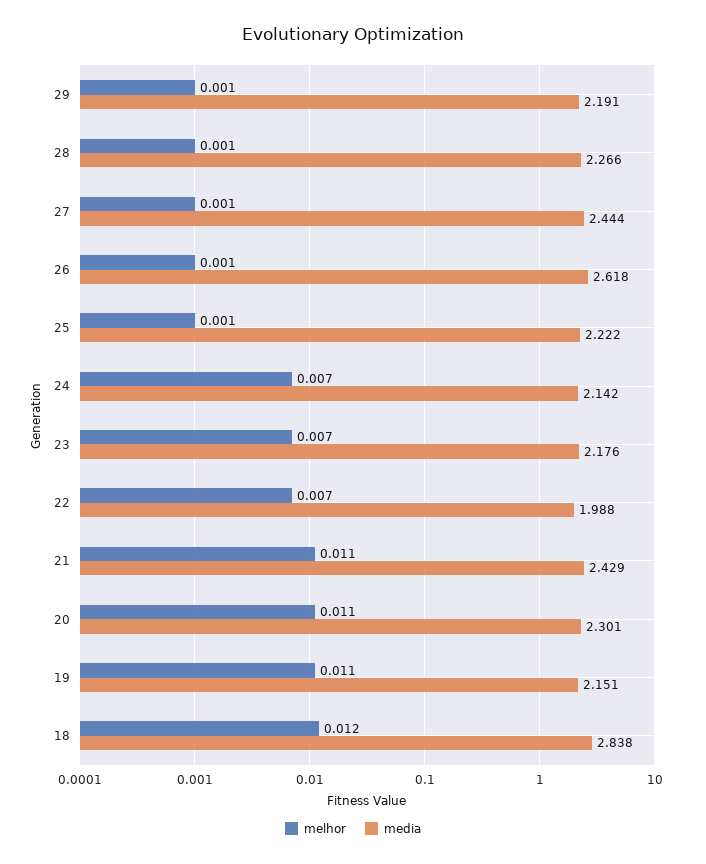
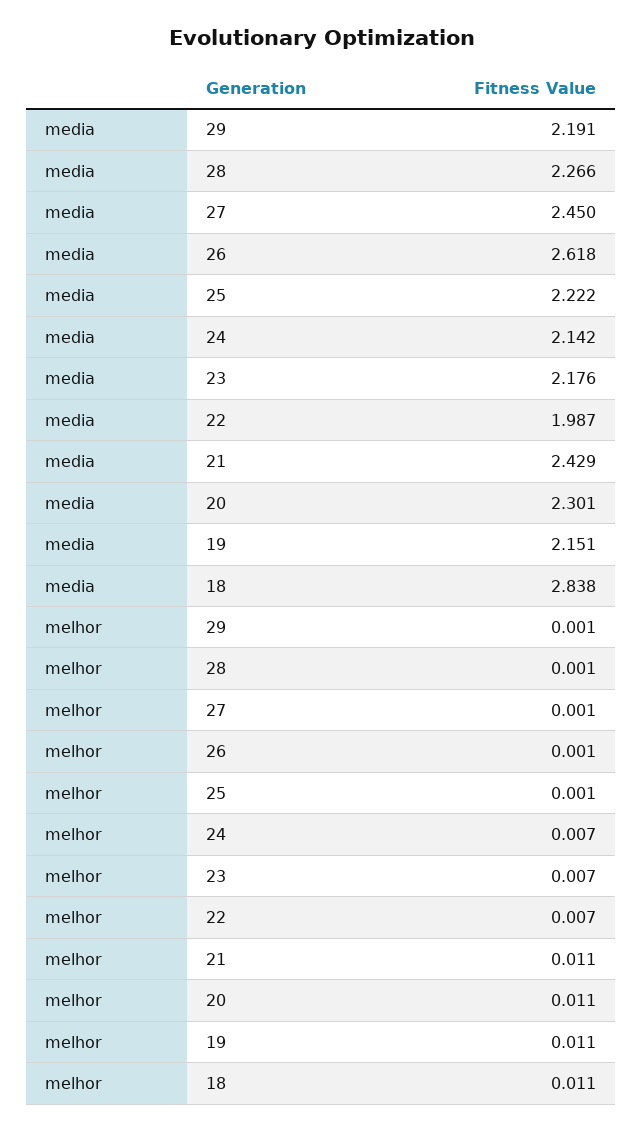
  {
    "melhor": {
      "29": 0.001,
      "28": 0.001,
      "27": 0.001,
      "26": 0.001,
      "25": 0.001,
      "24": 0.007,
      "23": 0.007,
      "22": 0.007,
      "21": 0.011,
      "20": 0.011,
      "19": 0.011,
-     "18": 0.012
+     "18": 0.011
    },
    "media": {
      "29": 2.191,
      "28": 2.266,
-     "27": 2.444,
+     "27": 2.45,
      "26": 2.618,
      "25": 2.222,
      "24": 2.142,
      "23": 2.176,
-     "22": 1.988,
+     "22": 1.987,
      "21": 2.429,
      "20": 2.301,
      "19": 2.151,
      "18": 2.838
    }
  }

